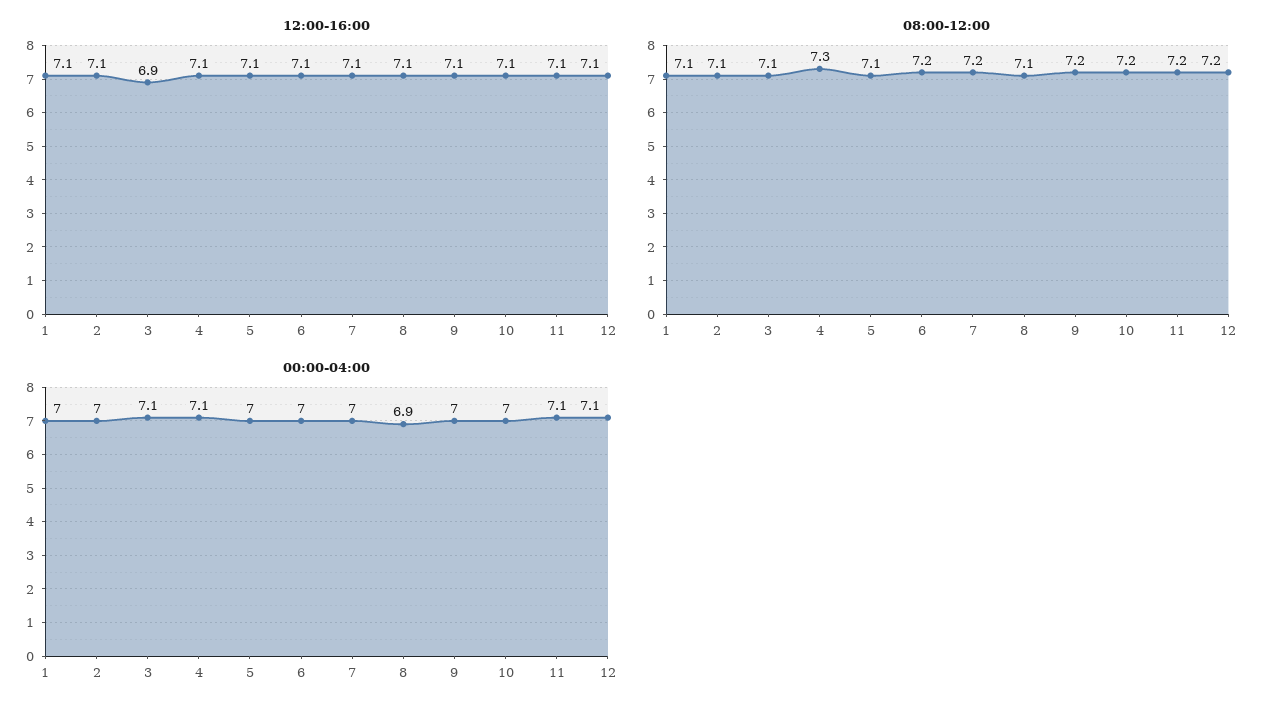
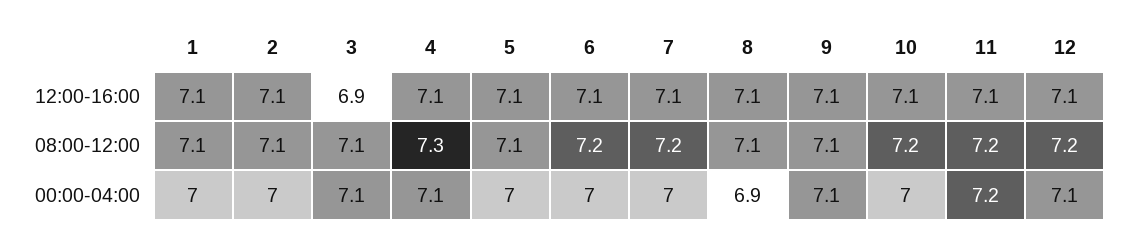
  {
    "12:00-16:00": {
      "1": 7.1,
      "2": 7.1,
      "3": 6.9,
      "4": 7.1,
      "5": 7.1,
      "6": 7.1,
      "7": 7.1,
      "8": 7.1,
      "9": 7.1,
      "10": 7.1,
      "11": 7.1,
      "12": 7.1
    },
    "08:00-12:00": {
      "1": 7.1,
      "2": 7.1,
      "3": 7.1,
      "4": 7.3,
      "5": 7.1,
      "6": 7.2,
      "7": 7.2,
      "8": 7.1,
-     "9": 7.2,
+     "9": 7.1,
      "10": 7.2,
      "11": 7.2,
      "12": 7.2
    },
    "00:00-04:00": {
      "1": 7,
      "2": 7,
      "3": 7.1,
      "4": 7.1,
      "5": 7,
      "6": 7,
      "7": 7,
      "8": 6.9,
-     "9": 7,
+     "9": 7.1,
      "10": 7,
-     "11": 7.1,
+     "11": 7.2,
      "12": 7.1
    }
  }

